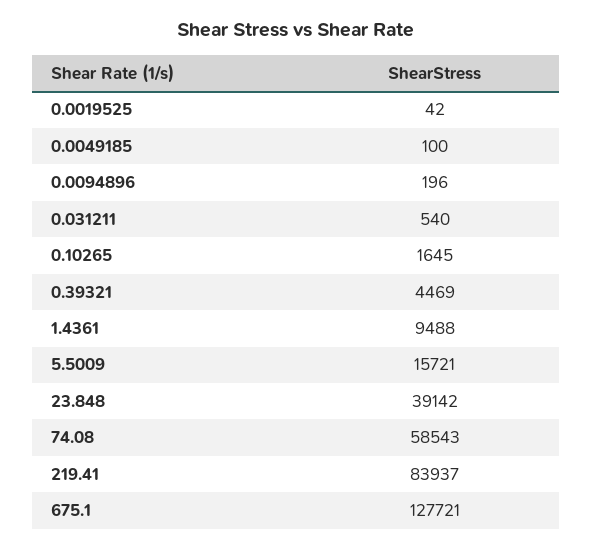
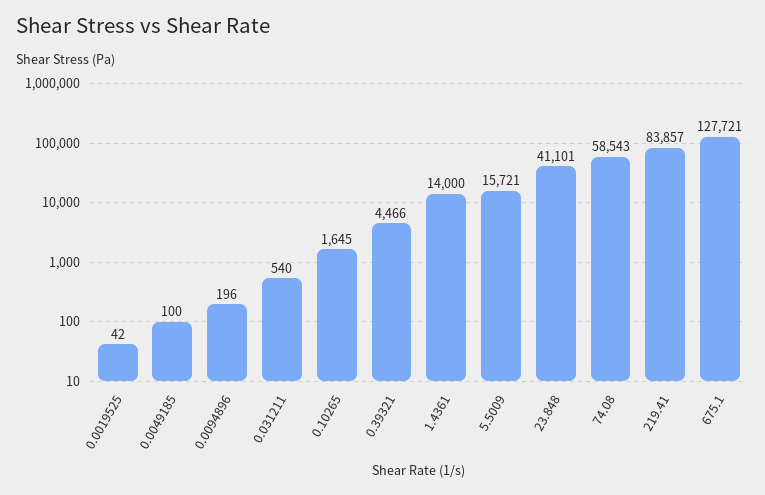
  {
    "0.0019525": 42,
    "0.0049185": 100,
    "0.0094896": 196,
    "0.031211": 540,
    "0.10265": 1645,
-   "0.39321": 4469,
+   "0.39321": 4466,
-   "1.4361": 9488,
+   "1.4361": 14000,
    "5.5009": 15721,
-   "23.848": 39142,
+   "23.848": 41101,
    "74.08": 58543,
-   "219.41": 83937,
+   "219.41": 83857,
    "675.1": 127721
  }

